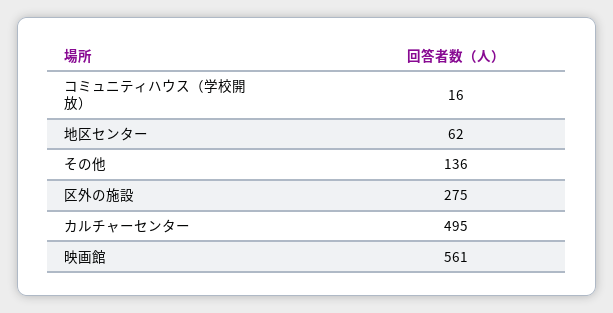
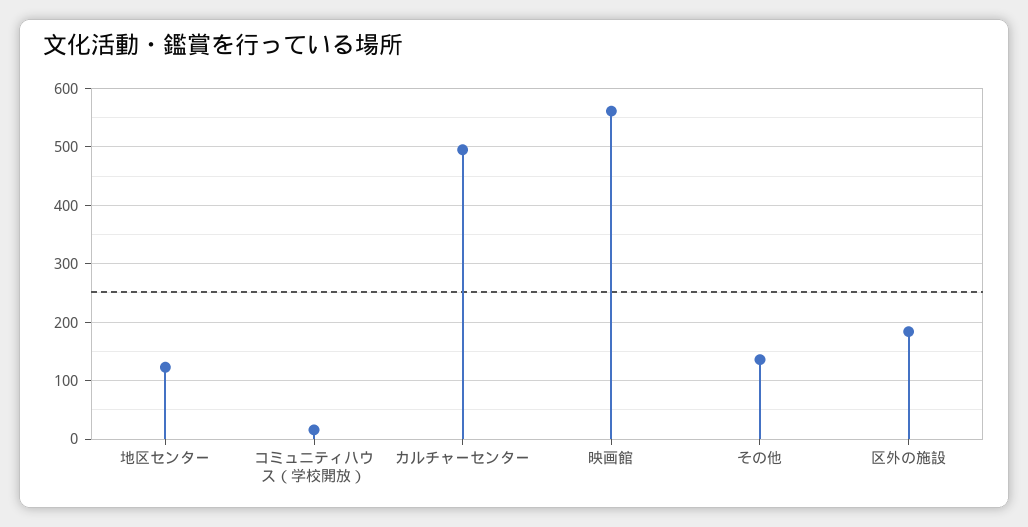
  {
    "コミュニティハウス（学校開放）": 16,
-   "地区センター": 62,
+   "地区センター": 120,
    "その他": 136,
-   "区外の施設": 275,
+   "区外の施設": 180,
    "カルチャーセンター": 495,
    "映画館": 561
  }

